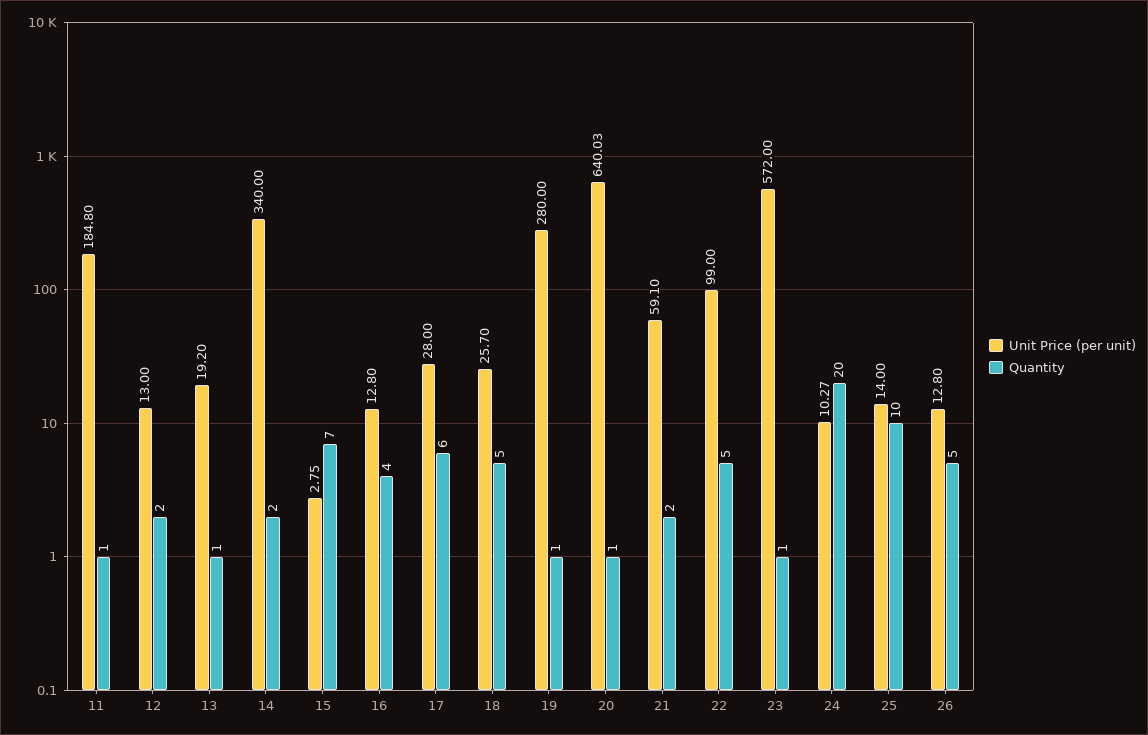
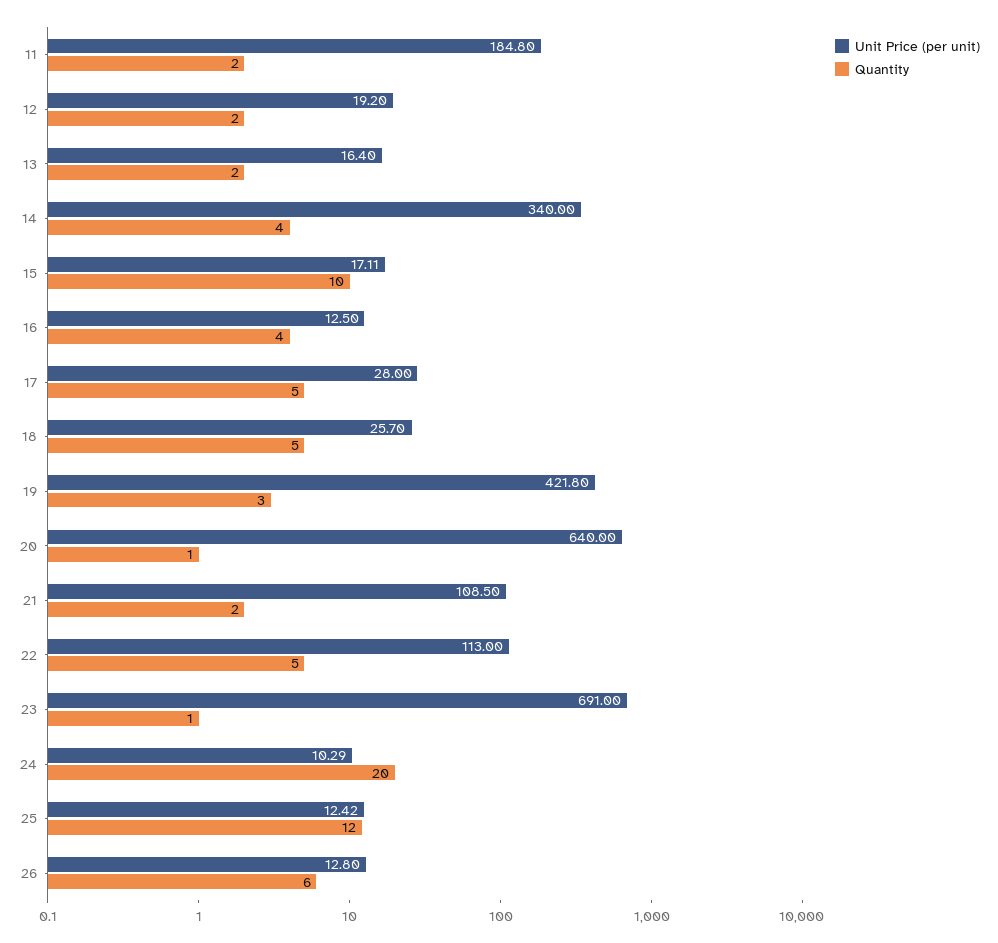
  {
    "Unit Price (per unit)": {
      "11": 184.8,
-     "12": 13,
+     "12": 19.2,
-     "13": 19.2,
+     "13": 16.4,
      "14": 340,
-     "15": 2.75,
+     "15": 17.11,
-     "16": 12.8,
+     "16": 12.5,
      "17": 28,
      "18": 25.7,
-     "19": 280,
+     "19": 421.8,
-     "20": 640.03,
+     "20": 640,
-     "21": 59.1,
+     "21": 108.5,
-     "22": 99,
+     "22": 113,
-     "23": 572,
+     "23": 691,
-     "24": 10.27,
+     "24": 10.29,
-     "25": 14,
+     "25": 12.42,
      "26": 12.8
    },
    "Quantity": {
-     "11": 1,
+     "11": 2,
      "12": 2,
-     "13": 1,
+     "13": 2,
-     "14": 2,
+     "14": 4,
-     "15": 7,
+     "15": 10,
      "16": 4,
-     "17": 6,
+     "17": 5,
      "18": 5,
-     "19": 1,
+     "19": 3,
      "20": 1,
      "21": 2,
      "22": 5,
      "23": 1,
      "24": 20,
-     "25": 10,
+     "25": 12,
-     "26": 5
+     "26": 6
    }
  }

